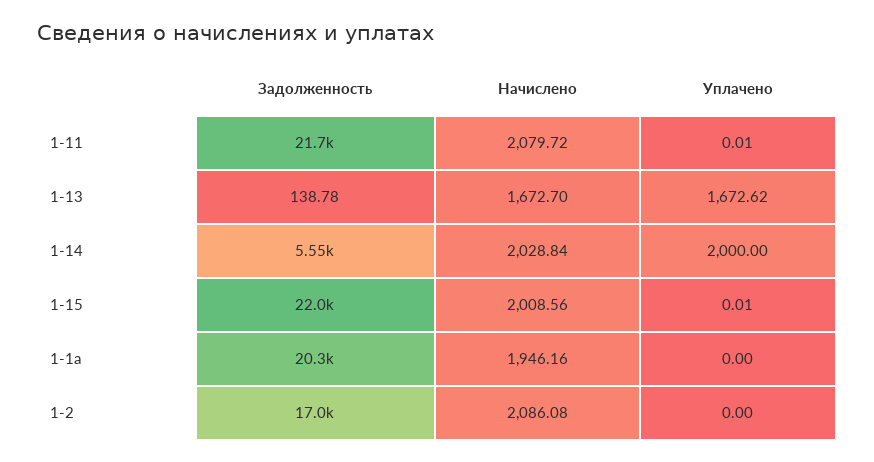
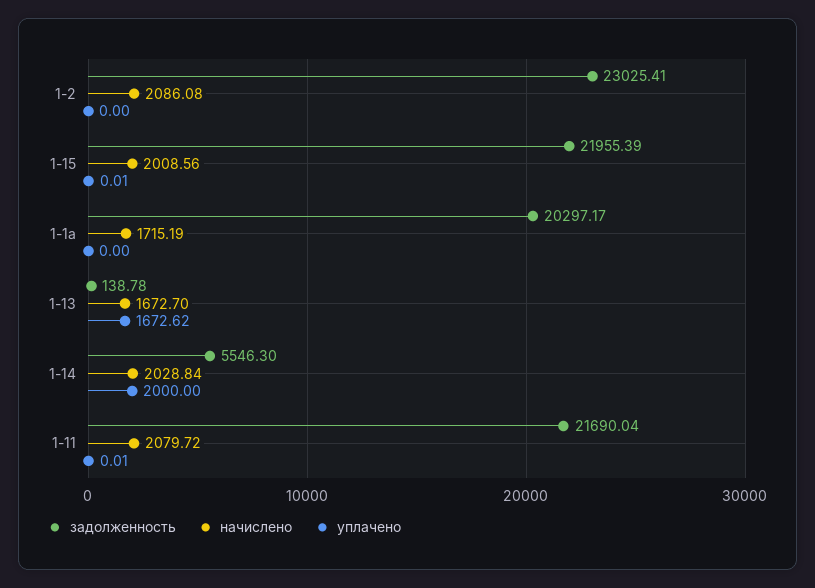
  {
    "Задолженность": {
      "1-11": 21690.04,
      "1-13": 138.78,
      "1-14": 5546.3,
      "1-15": 21955.39,
      "1-1а": 20297.17,
-     "1-2": 17000
+     "1-2": 23025.41
    },
    "Начислено": {
      "1-11": 2079.72,
      "1-13": 1672.7,
      "1-14": 2028.84,
      "1-15": 2008.56,
-     "1-1а": 1946.16,
+     "1-1а": 1715.19,
      "1-2": 2086.08
    },
    "Уплачено": {
      "1-11": 0.01,
      "1-13": 1672.62,
      "1-14": 2000,
      "1-15": 0.01,
      "1-1а": 0,
      "1-2": 0
    }
  }

